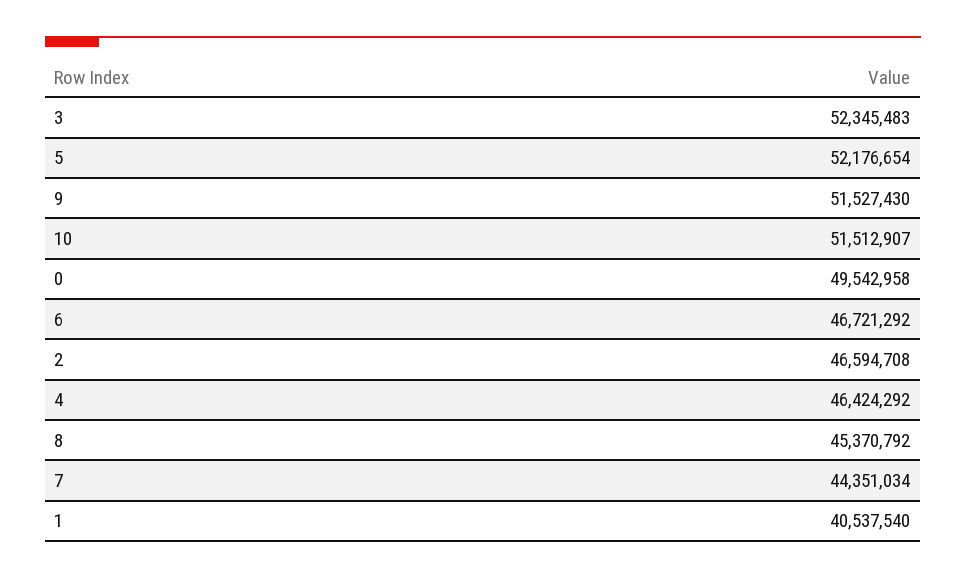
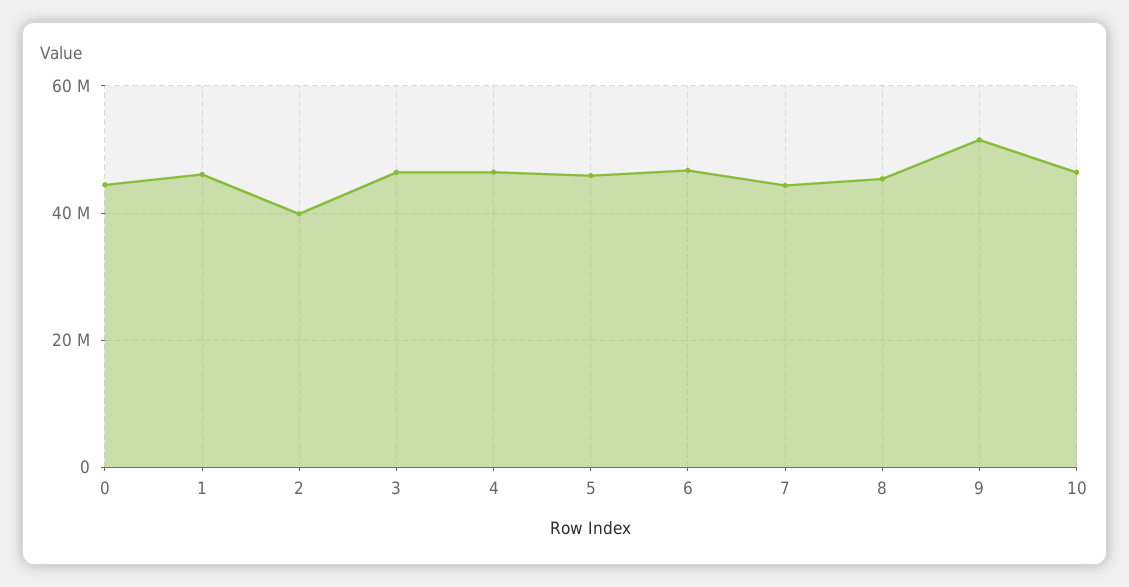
  {
-   "3": 52345483,
+   "3": 46000000,
-   "5": 52176654,
+   "5": 46000000,
    "9": 51527430,
-   "10": 51512907,
+   "10": 46000000,
-   "0": 49542958,
+   "0": 44000000,
    "6": 46721292,
-   "2": 46594708,
+   "2": 40000000,
    "4": 46424292,
    "8": 45370792,
    "7": 44351034,
-   "1": 40537540
+   "1": 46000000
  }

